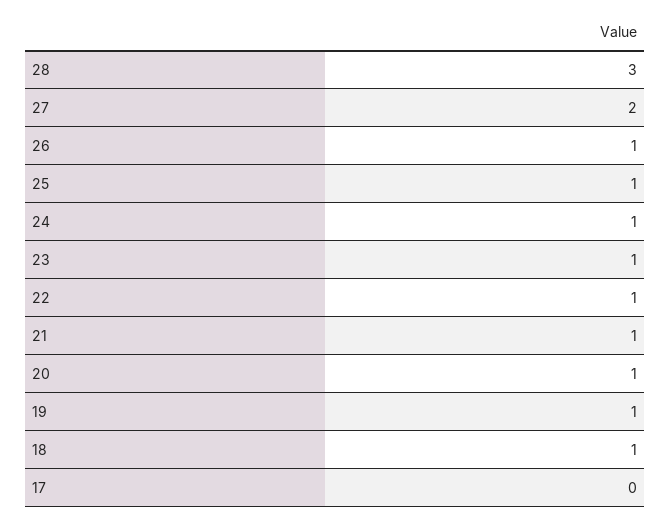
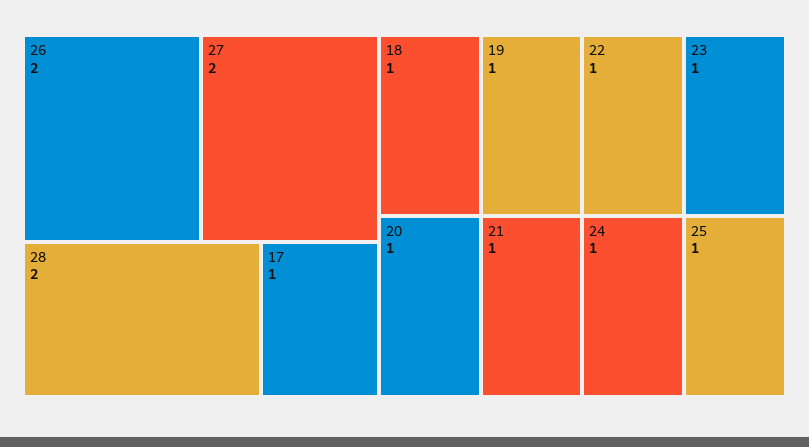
  {
-   "28": 3,
+   "28": 2,
    "27": 2,
-   "26": 1,
+   "26": 2,
    "25": 1,
    "24": 1,
    "23": 1,
    "22": 1,
    "21": 1,
    "20": 1,
    "19": 1,
    "18": 1,
-   "17": 0
+   "17": 1
  }

